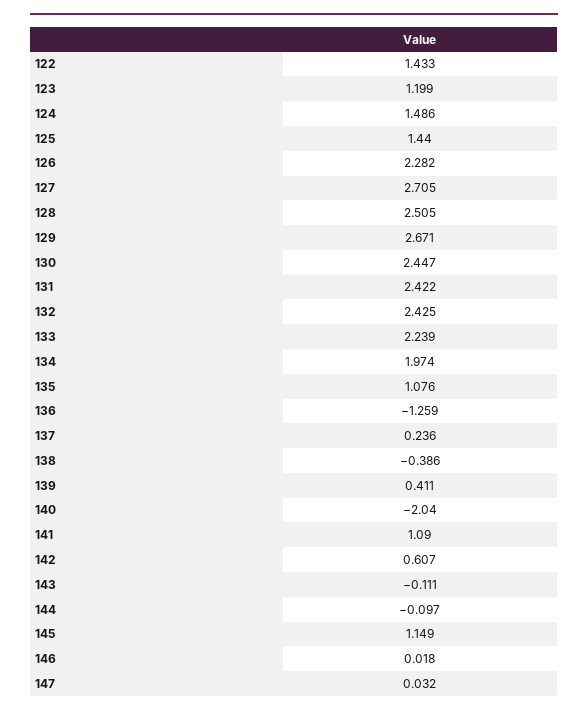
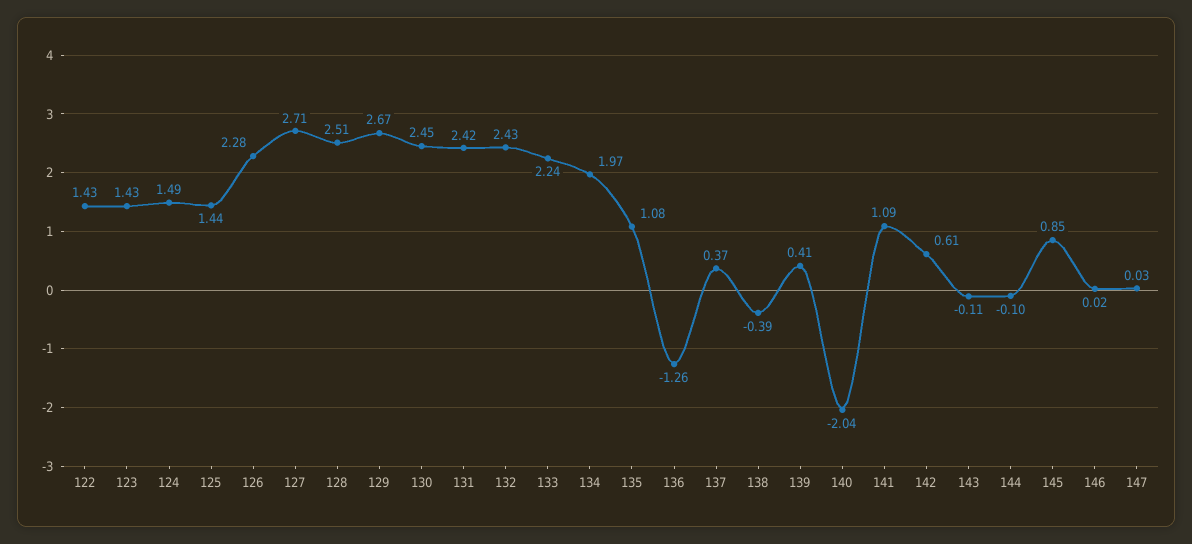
  {
    "122": 1.433,
-   "123": 1.199,
+   "123": 1.43,
    "124": 1.486,
    "125": 1.44,
    "126": 2.282,
    "127": 2.705,
    "128": 2.505,
    "129": 2.671,
    "130": 2.447,
    "131": 2.422,
    "132": 2.425,
    "133": 2.239,
    "134": 1.974,
    "135": 1.076,
    "136": -1.259,
-   "137": 0.236,
+   "137": 0.37,
    "138": -0.386,
    "139": 0.411,
    "140": -2.04,
    "141": 1.09,
    "142": 0.607,
    "143": -0.111,
    "144": -0.097,
-   "145": 1.149,
+   "145": 0.85,
    "146": 0.018,
    "147": 0.032
  }

